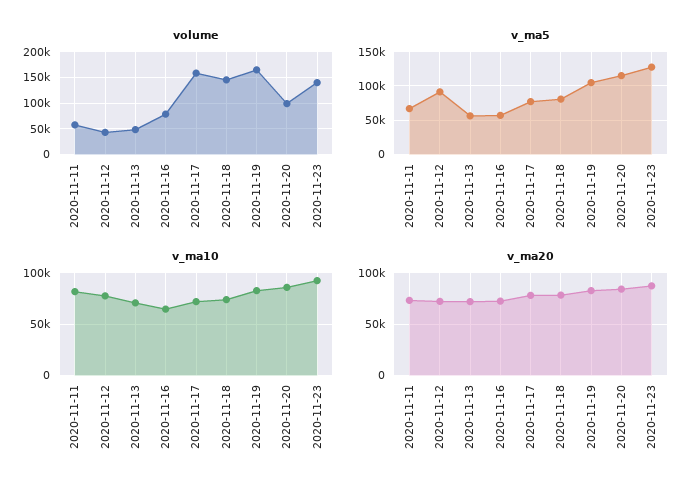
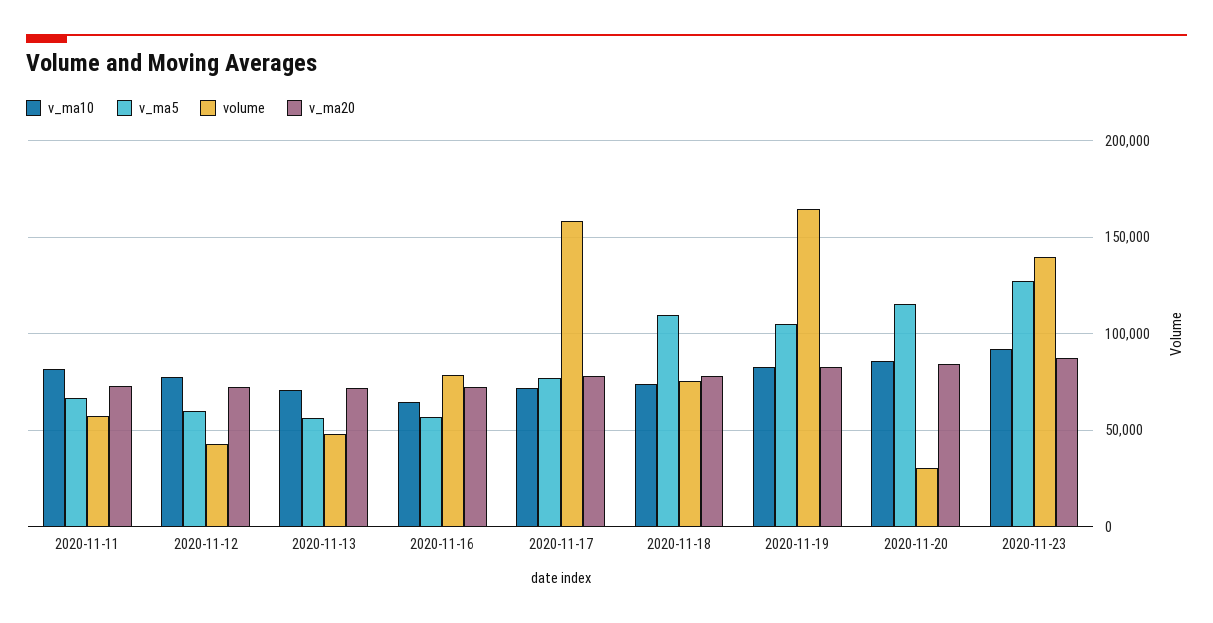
  {
    "volume": {
      "2020-11-11": 60000,
      "2020-11-12": 45000,
      "2020-11-13": 50000,
      "2020-11-16": 80000,
      "2020-11-17": 160000,
-     "2020-11-18": 150000,
+     "2020-11-18": 75000,
      "2020-11-19": 165000,
-     "2020-11-20": 100000,
+     "2020-11-20": 30000,
      "2020-11-23": 140000
    },
    "v_ma5": {
      "2020-11-11": 65000,
-     "2020-11-12": 90000,
+     "2020-11-12": 60000,
      "2020-11-13": 55000,
      "2020-11-16": 55000,
      "2020-11-17": 75000,
-     "2020-11-18": 80000,
+     "2020-11-18": 110000,
      "2020-11-19": 105000,
      "2020-11-20": 115000,
      "2020-11-23": 125000
    },
    "v_ma10": {
      "2020-11-11": 80000,
      "2020-11-12": 75000,
      "2020-11-13": 70000,
      "2020-11-16": 65000,
      "2020-11-17": 70000,
      "2020-11-18": 75000,
      "2020-11-19": 85000,
      "2020-11-20": 85000,
      "2020-11-23": 90000
    },
    "v_ma20": {
      "2020-11-11": 75000,
      "2020-11-12": 70000,
      "2020-11-13": 70000,
      "2020-11-16": 70000,
      "2020-11-17": 80000,
      "2020-11-18": 80000,
      "2020-11-19": 80000,
      "2020-11-20": 85000,
      "2020-11-23": 85000
    }
  }

